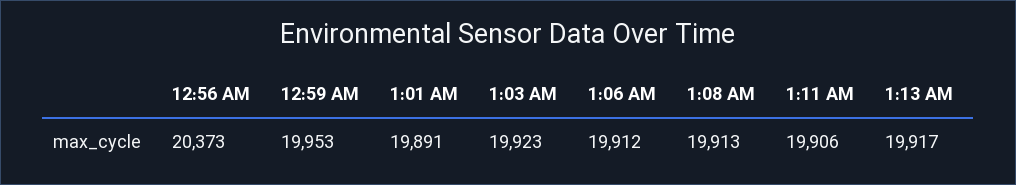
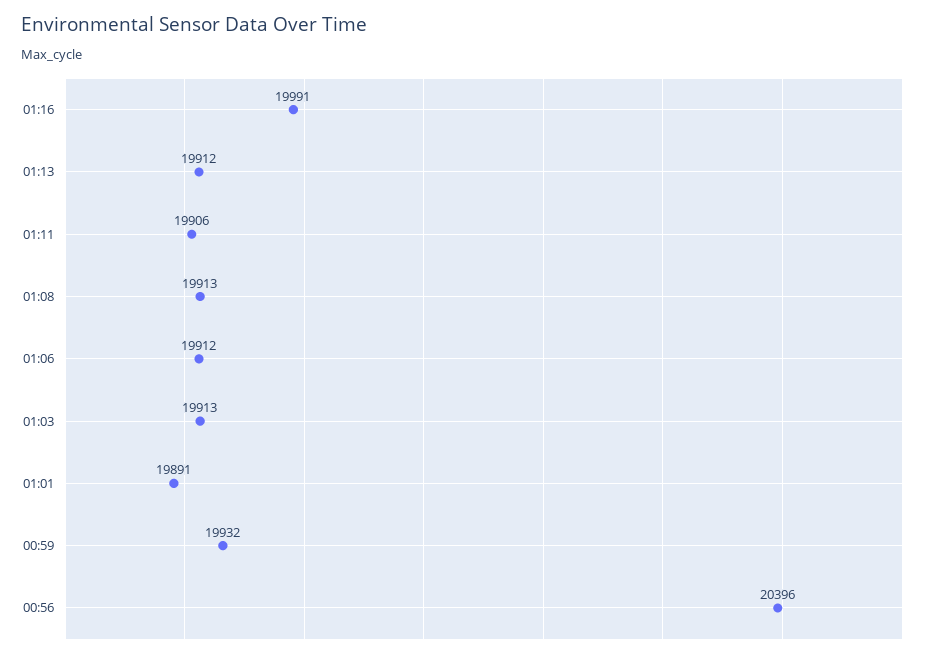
  {
-   "12:56 AM": 20373,
+   "12:56 AM": 20396,
-   "12:59 AM": 19953,
+   "12:59 AM": 19932,
    "1:01 AM": 19891,
-   "1:03 AM": 19923,
+   "1:03 AM": 19913,
    "1:06 AM": 19912,
    "1:08 AM": 19913,
    "1:11 AM": 19906,
-   "1:13 AM": 19917
+   "1:13 AM": 19912,
+   "01:16": 19991
  }

